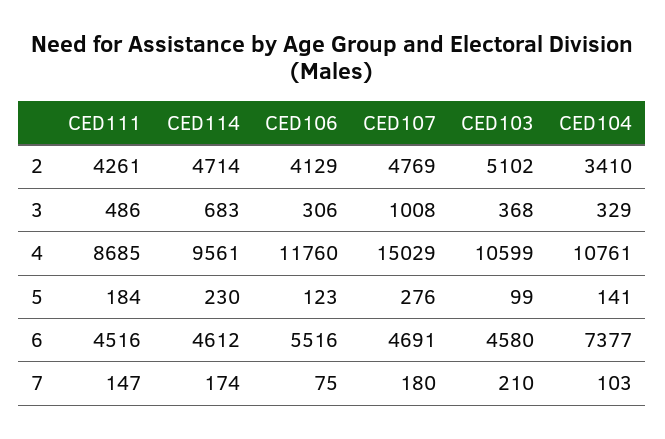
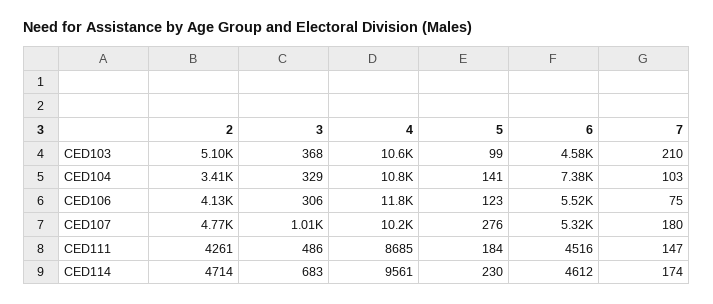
  {
    "CED111": {
      "2": 4261,
      "3": 486,
      "4": 8685,
      "5": 184,
      "6": 4516,
      "7": 147
    },
    "CED114": {
      "2": 4714,
      "3": 683,
      "4": 9561,
      "5": 230,
      "6": 4612,
      "7": 174
    },
    "CED106": {
      "2": 4129,
      "3": 306,
      "4": 11760,
      "5": 123,
      "6": 5516,
      "7": 75
    },
    "CED107": {
      "2": 4769,
      "3": 1008,
-     "4": 15029,
+     "4": 10200,
      "5": 276,
-     "6": 4691,
+     "6": 5320,
      "7": 180
    },
    "CED103": {
      "2": 5102,
      "3": 368,
      "4": 10599,
      "5": 99,
      "6": 4580,
      "7": 210
    },
    "CED104": {
      "2": 3410,
      "3": 329,
      "4": 10761,
      "5": 141,
      "6": 7377,
      "7": 103
    }
  }

